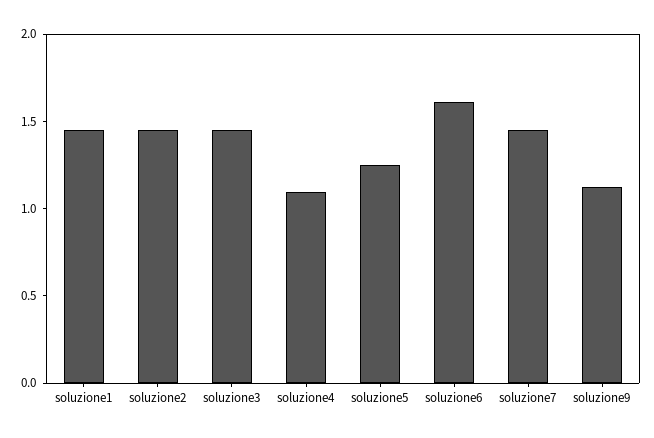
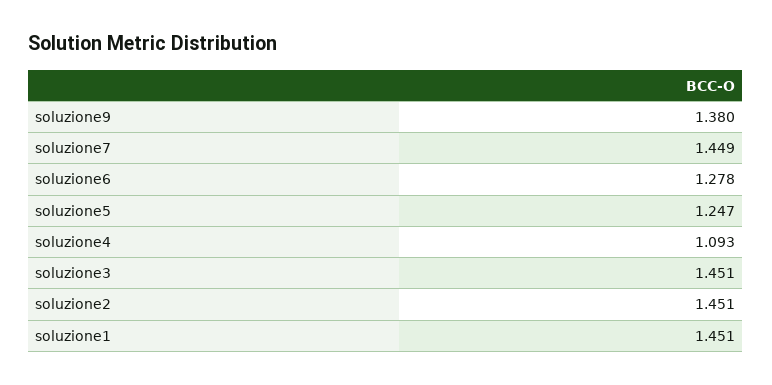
  {
    "soluzione1": 1.451,
    "soluzione2": 1.451,
    "soluzione3": 1.451,
    "soluzione4": 1.093,
    "soluzione5": 1.247,
-   "soluzione6": 1.6,
+   "soluzione6": 1.278,
    "soluzione7": 1.449,
-   "soluzione9": 1.1
+   "soluzione9": 1.38
  }

